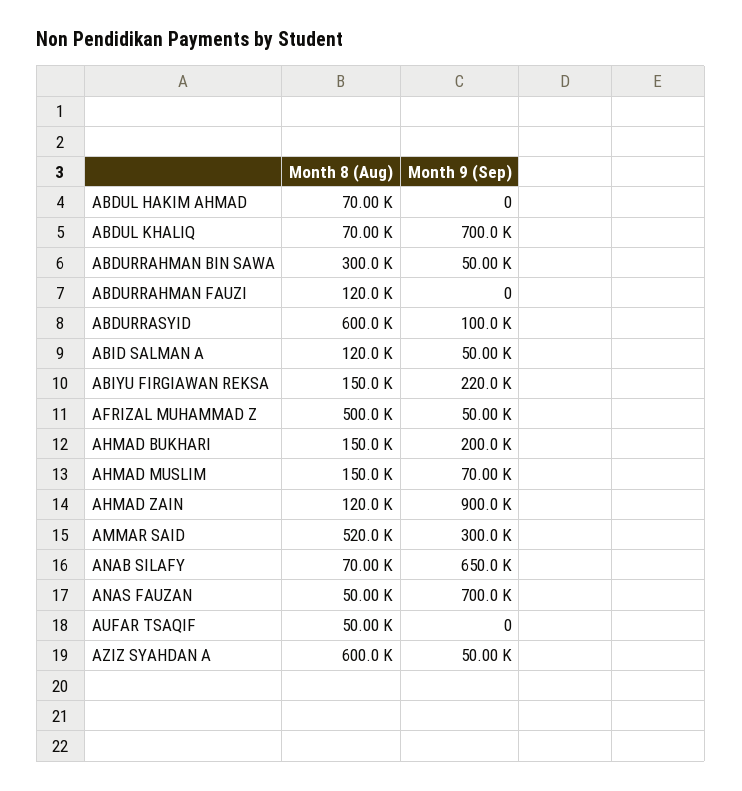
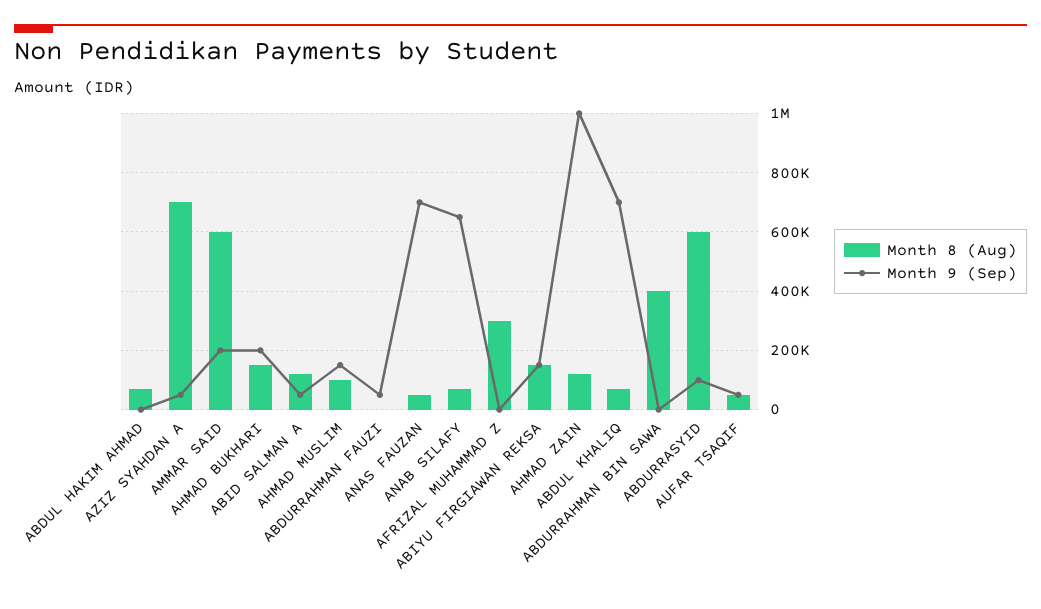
  {
    "Month 8 (Aug)": {
      "ABDUL HAKIM AHMAD": 70000,
      "ABDUL KHALIQ": 70000,
-     "ABDURRAHMAN BIN SAWA": 300000,
+     "ABDURRAHMAN BIN SAWA": 400000,
-     "ABDURRAHMAN FAUZI": 120000,
+     "ABDURRAHMAN FAUZI": 0,
      "ABDURRASYID": 600000,
      "ABID SALMAN A": 120000,
      "ABIYU FIRGIAWAN REKSA": 150000,
-     "AFRIZAL MUHAMMAD Z": 500000,
+     "AFRIZAL MUHAMMAD Z": 300000,
      "AHMAD BUKHARI": 150000,
-     "AHMAD MUSLIM": 150000,
+     "AHMAD MUSLIM": 100000,
      "AHMAD ZAIN": 120000,
-     "AMMAR SAID": 520000,
+     "AMMAR SAID": 600000,
      "ANAB SILAFY": 70000,
      "ANAS FAUZAN": 50000,
      "AUFAR TSAQIF": 50000,
-     "AZIZ SYAHDAN A": 600000
+     "AZIZ SYAHDAN A": 700000
    },
    "Month 9 (Sep)": {
      "ABDUL HAKIM AHMAD": 0,
      "ABDUL KHALIQ": 700000,
-     "ABDURRAHMAN BIN SAWA": 50000,
+     "ABDURRAHMAN BIN SAWA": 0,
-     "ABDURRAHMAN FAUZI": 0,
+     "ABDURRAHMAN FAUZI": 50000,
      "ABDURRASYID": 100000,
      "ABID SALMAN A": 50000,
-     "ABIYU FIRGIAWAN REKSA": 220000,
+     "ABIYU FIRGIAWAN REKSA": 150000,
-     "AFRIZAL MUHAMMAD Z": 50000,
+     "AFRIZAL MUHAMMAD Z": 0,
      "AHMAD BUKHARI": 200000,
-     "AHMAD MUSLIM": 70000,
+     "AHMAD MUSLIM": 150000,
-     "AHMAD ZAIN": 900000,
+     "AHMAD ZAIN": 1000000,
-     "AMMAR SAID": 300000,
+     "AMMAR SAID": 200000,
      "ANAB SILAFY": 650000,
      "ANAS FAUZAN": 700000,
-     "AUFAR TSAQIF": 0,
+     "AUFAR TSAQIF": 50000,
      "AZIZ SYAHDAN A": 50000
    }
  }

